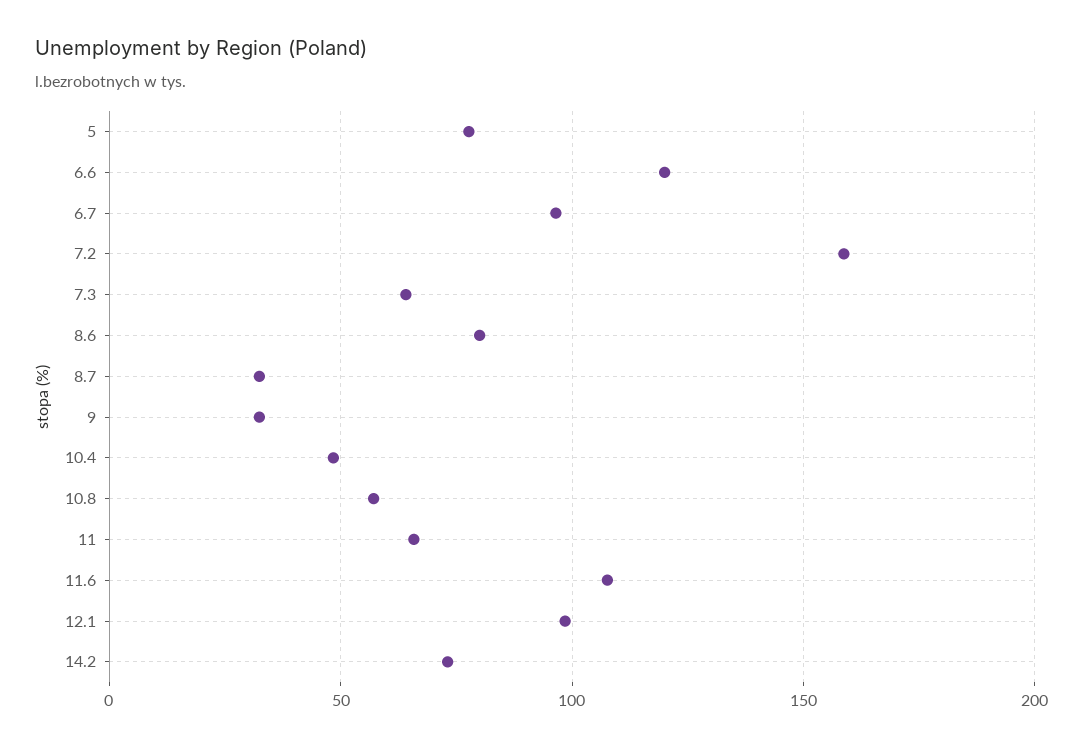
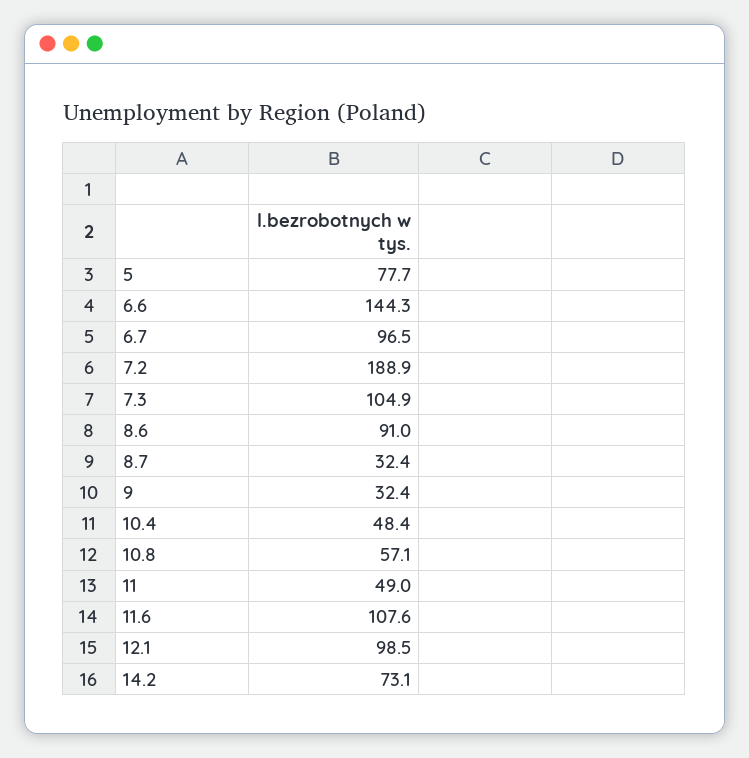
  {
    "5": 77.7,
-   "6.6": 120,
+   "6.6": 144.3,
    "6.7": 96.5,
-   "7.2": 160,
+   "7.2": 188.9,
-   "7.3": 65,
+   "7.3": 104.9,
-   "8.6": 80,
+   "8.6": 91,
    "8.7": 32.4,
    "9": 32.4,
    "10.4": 48.4,
    "10.8": 57.1,
-   "11": 65,
+   "11": 49,
    "11.6": 107.6,
    "12.1": 98.5,
    "14.2": 73.1
  }

